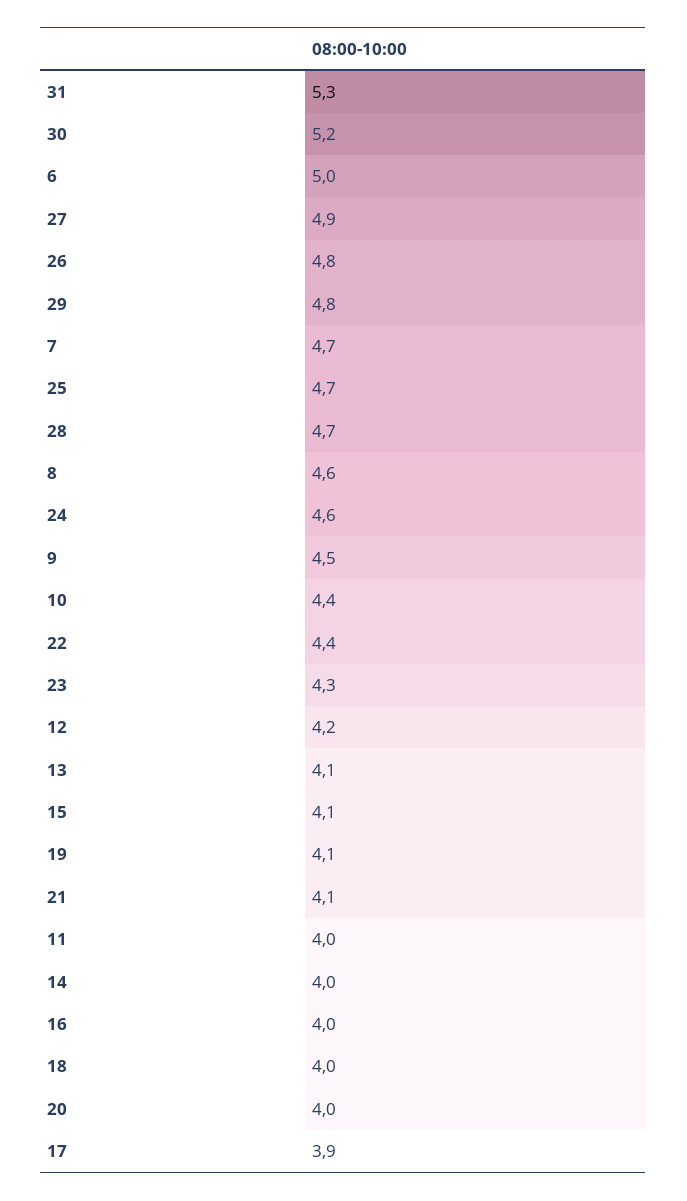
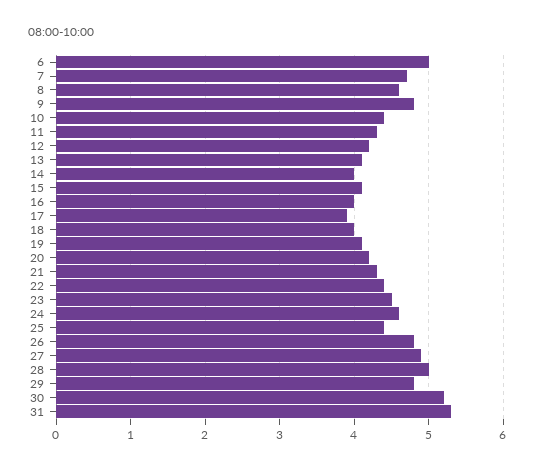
  {
    "31": 5.3,
    "30": 5.2,
    "6": 5,
    "27": 4.9,
    "26": 4.8,
    "29": 4.8,
    "7": 4.7,
-   "25": 4.7,
+   "25": 4.4,
-   "28": 4.7,
+   "28": 5,
    "8": 4.6,
    "24": 4.6,
-   "9": 4.5,
+   "9": 4.8,
    "10": 4.4,
    "22": 4.4,
-   "23": 4.3,
+   "23": 4.5,
    "12": 4.2,
    "13": 4.1,
    "15": 4.1,
    "19": 4.1,
-   "21": 4.1,
+   "21": 4.3,
-   "11": 4,
+   "11": 4.3,
    "14": 4,
    "16": 4,
    "18": 4,
-   "20": 4,
+   "20": 4.2,
    "17": 3.9
  }

